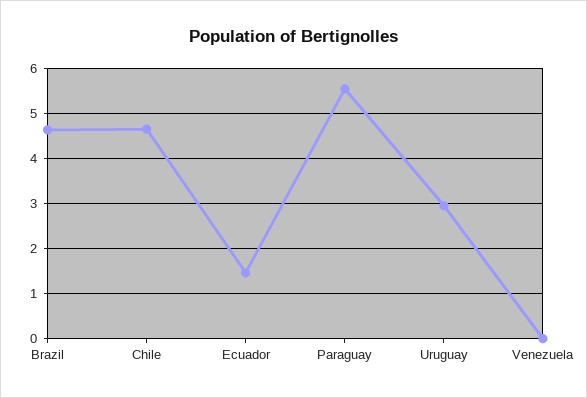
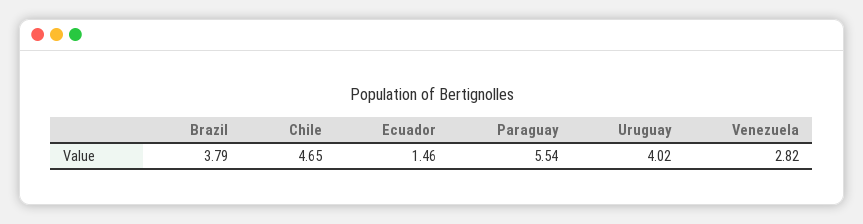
  {
-   "Brazil": 4.6,
+   "Brazil": 3.79,
    "Chile": 4.65,
    "Ecuador": 1.46,
    "Paraguay": 5.54,
-   "Uruguay": 3,
+   "Uruguay": 4.02,
-   "Venezuela": 0
+   "Venezuela": 2.82
  }

